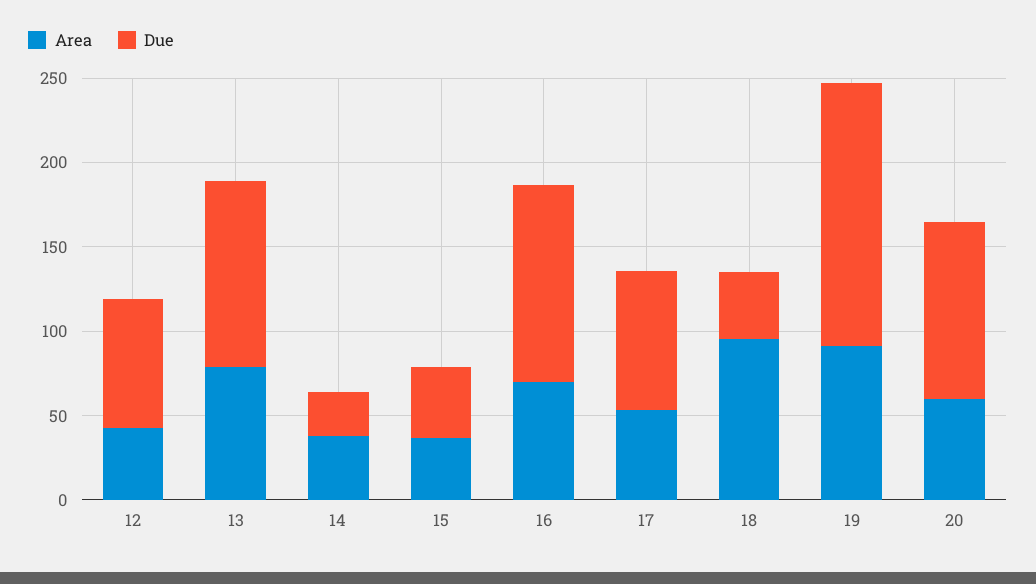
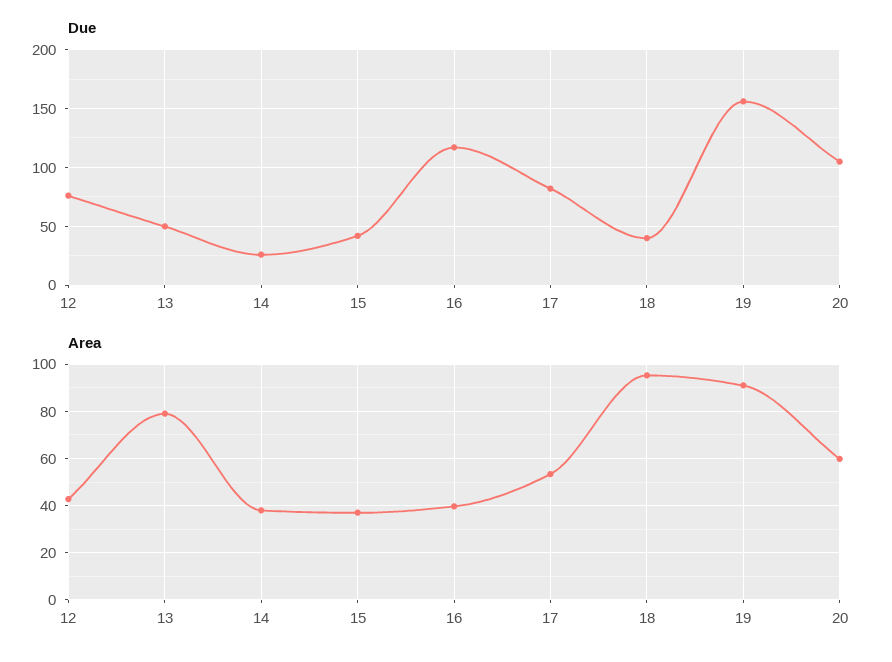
  {
    "Area": {
      "12": 45,
      "13": 80,
      "14": 40,
      "15": 35,
-     "16": 70,
+     "16": 40,
      "17": 55,
      "18": 95,
      "19": 90,
      "20": 60
    },
    "Due": {
      "12": 80,
-     "13": 110,
+     "13": 50,
      "14": 30,
      "15": 40,
      "16": 120,
      "17": 80,
      "18": 40,
      "19": 160,
      "20": 110
    }
  }

